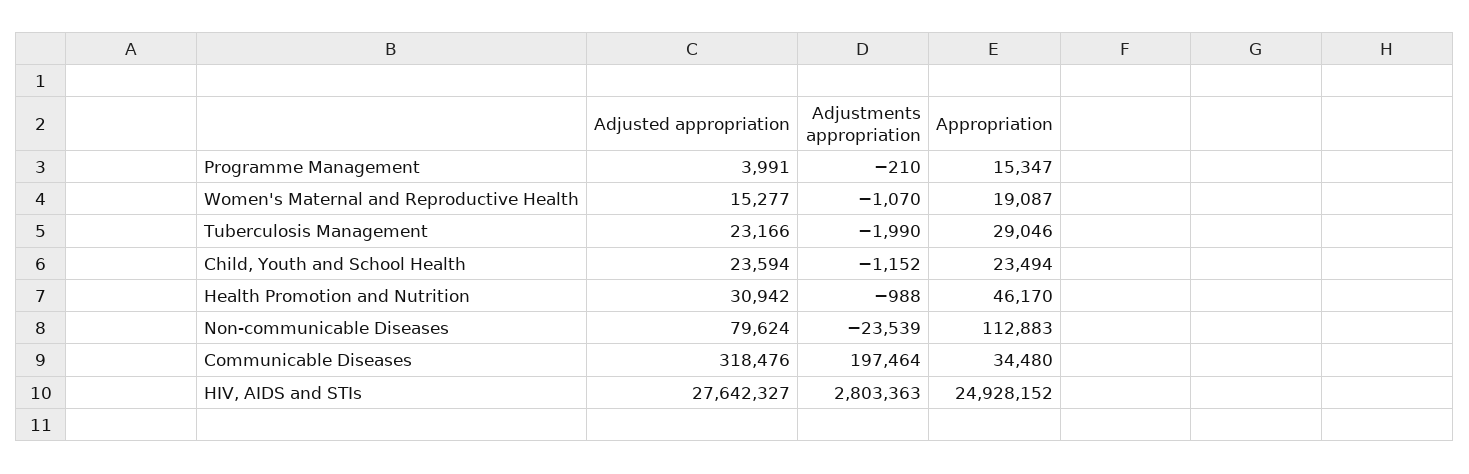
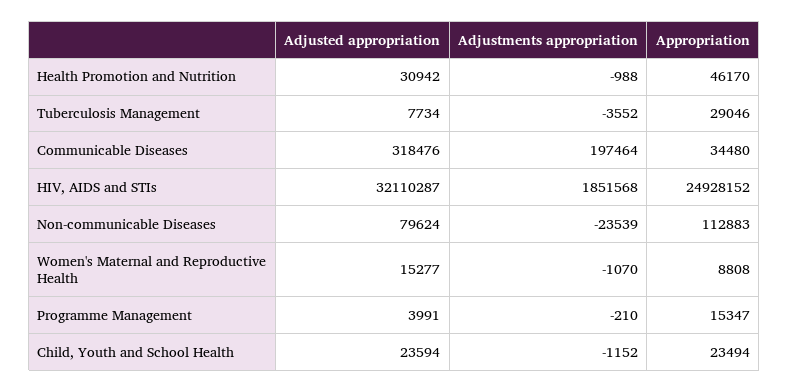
  {
    "Adjusted appropriation": {
      "Programme Management": 3991,
      "Women's Maternal and Reproductive Health": 15277,
-     "Tuberculosis Management": 23166,
+     "Tuberculosis Management": 7734,
      "Child, Youth and School Health": 23594,
      "Health Promotion and Nutrition": 30942,
      "Non-communicable Diseases": 79624,
      "Communicable Diseases": 318476,
-     "HIV, AIDS and STIs": 27642327
+     "HIV, AIDS and STIs": 32110287
    },
    "Adjustments appropriation": {
      "Programme Management": -210,
      "Women's Maternal and Reproductive Health": -1070,
-     "Tuberculosis Management": -1990,
+     "Tuberculosis Management": -3552,
      "Child, Youth and School Health": -1152,
      "Health Promotion and Nutrition": -988,
      "Non-communicable Diseases": -23539,
      "Communicable Diseases": 197464,
-     "HIV, AIDS and STIs": 2803363
+     "HIV, AIDS and STIs": 1851568
    },
    "Appropriation": {
      "Programme Management": 15347,
-     "Women's Maternal and Reproductive Health": 19087,
+     "Women's Maternal and Reproductive Health": 8808,
      "Tuberculosis Management": 29046,
      "Child, Youth and School Health": 23494,
      "Health Promotion and Nutrition": 46170,
      "Non-communicable Diseases": 112883,
      "Communicable Diseases": 34480,
      "HIV, AIDS and STIs": 24928152
    }
  }

